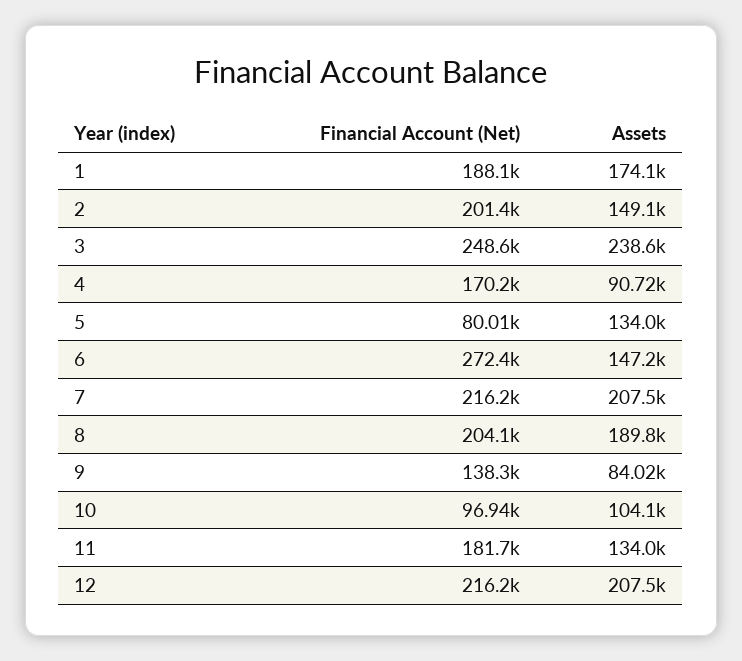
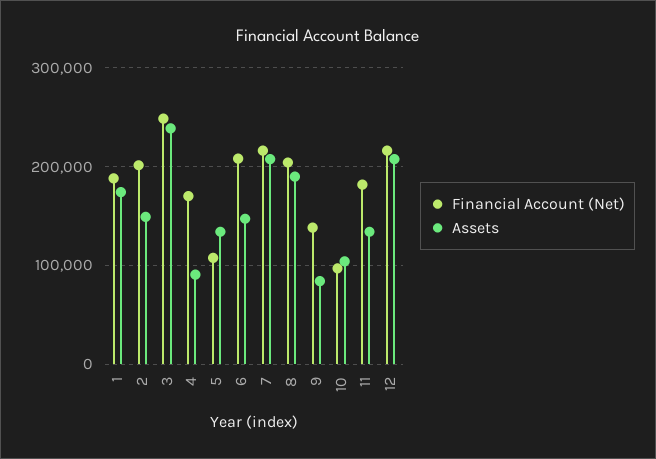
  {
    "Financial Account (Net)": {
      "1": 188100,
      "2": 201400,
      "3": 248600,
      "4": 170200,
-     "5": 80010,
+     "5": 110000,
-     "6": 272400,
+     "6": 210000,
      "7": 216200,
      "8": 204100,
      "9": 138300,
      "10": 96940,
      "11": 181700,
      "12": 216200
    },
    "Assets": {
      "1": 174100,
      "2": 149100,
      "3": 238600,
      "4": 90720,
      "5": 134000,
      "6": 147200,
      "7": 207500,
      "8": 189800,
      "9": 84020,
      "10": 104100,
      "11": 134000,
      "12": 207500
    }
  }

